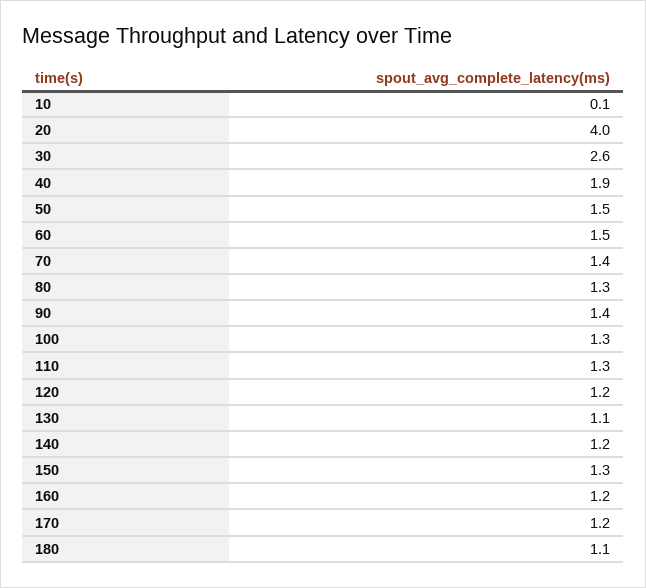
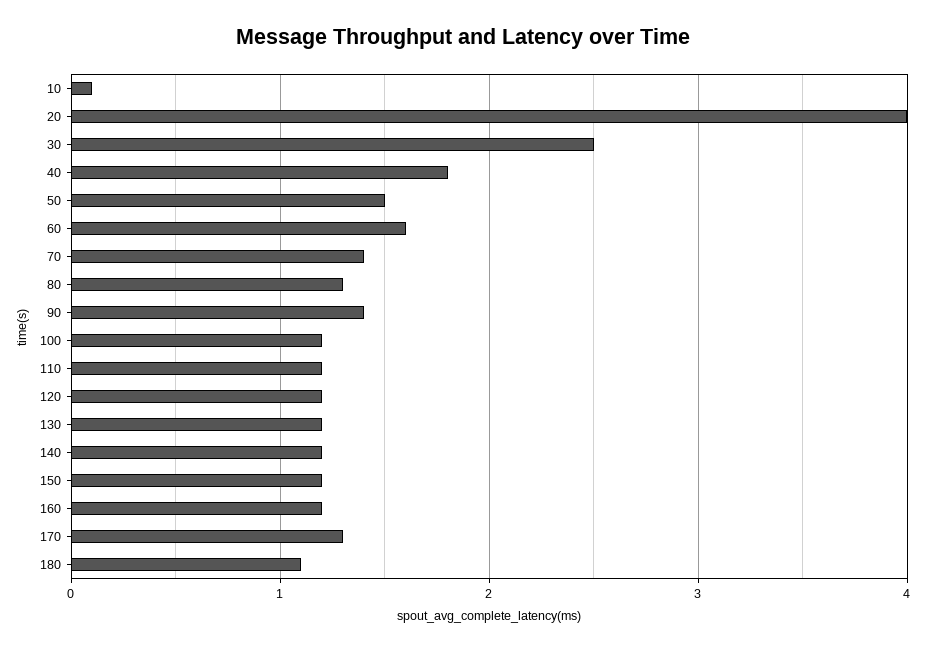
  {
    "10": 0.1,
    "20": 4,
-   "30": 2.6,
+   "30": 2.5,
-   "40": 1.9,
+   "40": 1.8,
    "50": 1.5,
-   "60": 1.5,
+   "60": 1.6,
    "70": 1.4,
    "80": 1.3,
    "90": 1.4,
-   "100": 1.3,
+   "100": 1.2,
-   "110": 1.3,
+   "110": 1.2,
    "120": 1.2,
-   "130": 1.1,
+   "130": 1.2,
    "140": 1.2,
-   "150": 1.3,
+   "150": 1.2,
    "160": 1.2,
-   "170": 1.2,
+   "170": 1.3,
    "180": 1.1
  }

